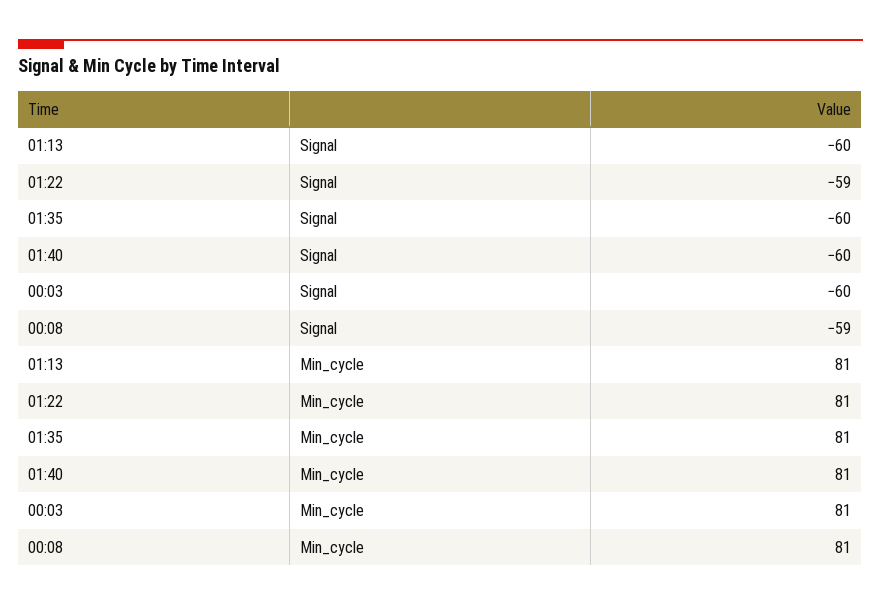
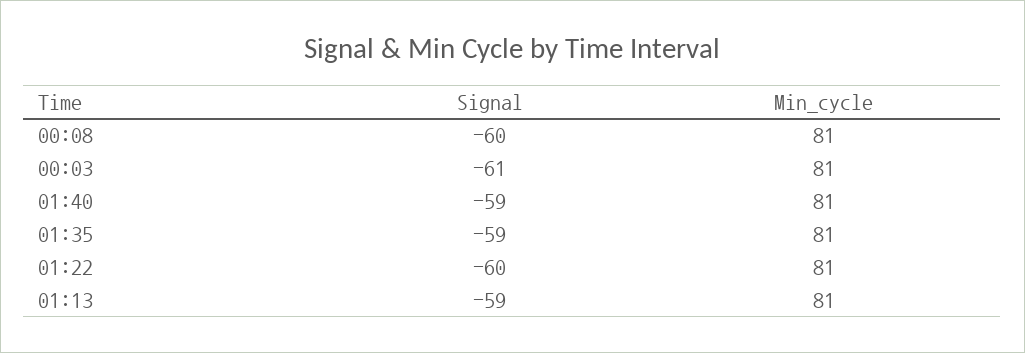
  {
    "01:13": {
-     "Signal": -60,
+     "Signal": -59,
      "Min_cycle": 81
    },
    "01:22": {
-     "Signal": -59,
+     "Signal": -60,
      "Min_cycle": 81
    },
    "01:35": {
-     "Signal": -60,
+     "Signal": -59,
      "Min_cycle": 81
    },
    "01:40": {
-     "Signal": -60,
+     "Signal": -59,
      "Min_cycle": 81
    },
    "00:03": {
-     "Signal": -60,
+     "Signal": -61,
      "Min_cycle": 81
    },
    "00:08": {
-     "Signal": -59,
+     "Signal": -60,
      "Min_cycle": 81
    }
  }

